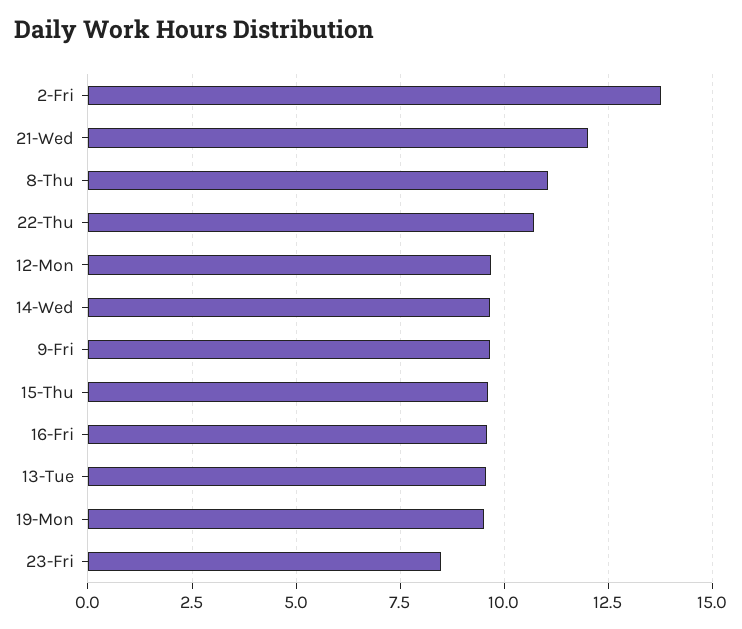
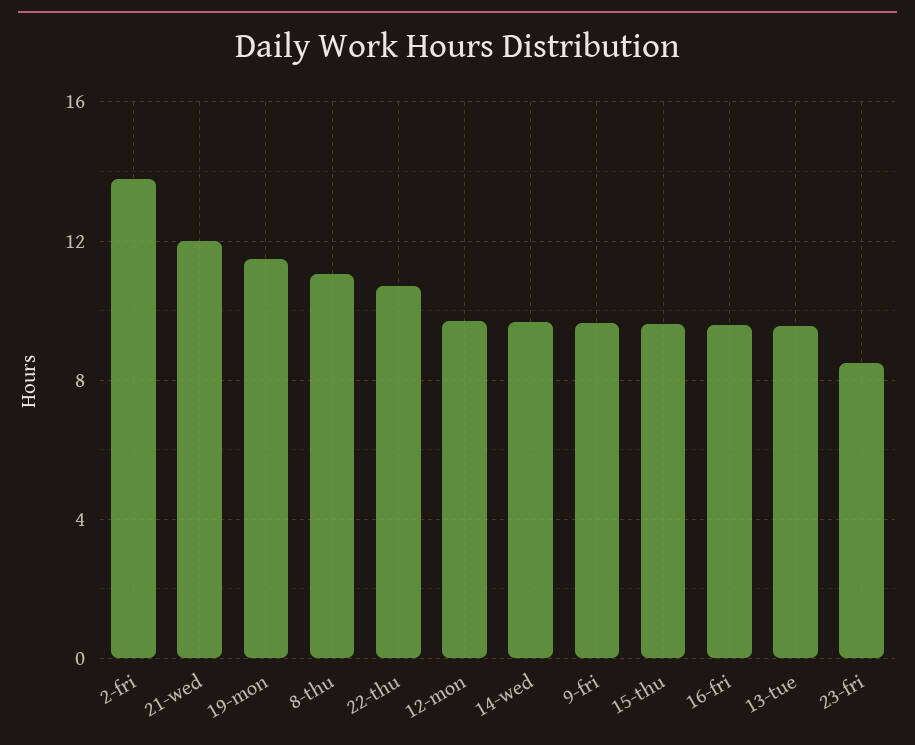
  {
    "2-Fri": 13.75,
    "21-Wed": 12,
    "8-Thu": 11,
    "22-Thu": 10.75,
    "12-Mon": 9.75,
    "14-Wed": 9.75,
    "9-Fri": 9.75,
    "15-Thu": 9.5,
    "16-Fri": 9.5,
    "13-Tue": 9.5,
-   "19-Mon": 9.5,
+   "19-Mon": 11.5,
    "23-Fri": 8.5
  }

